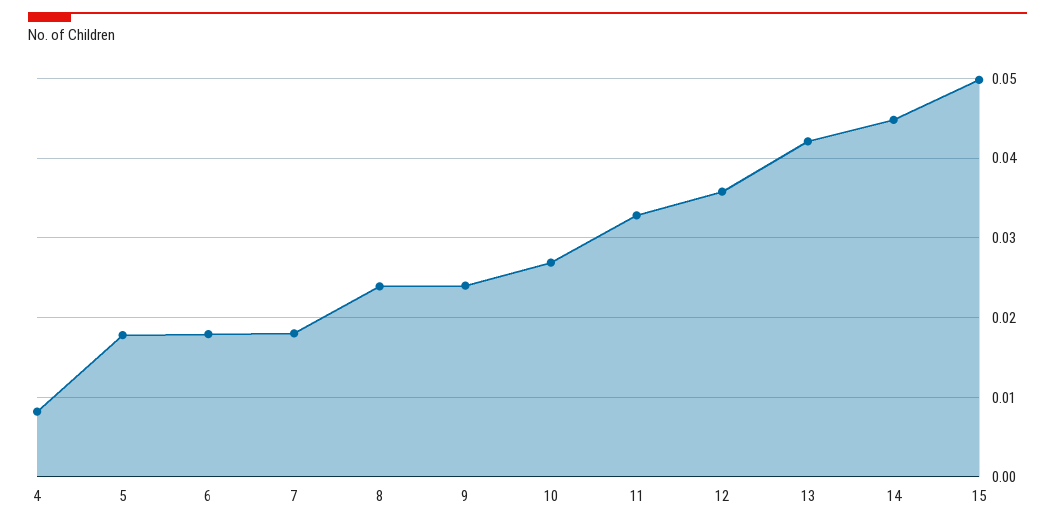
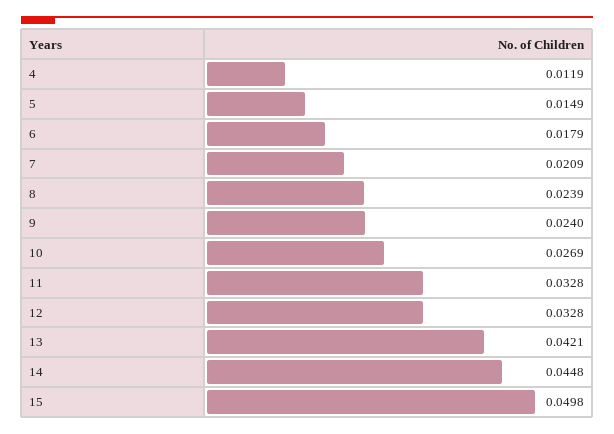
  {
-   "4": 0.008,
+   "4": 0.0119,
-   "5": 0.018,
+   "5": 0.0149,
    "6": 0.0179,
-   "7": 0.018,
+   "7": 0.0209,
    "8": 0.0239,
    "9": 0.024,
    "10": 0.0269,
    "11": 0.0328,
-   "12": 0.036,
+   "12": 0.0328,
    "13": 0.0421,
    "14": 0.0448,
    "15": 0.0498
  }

